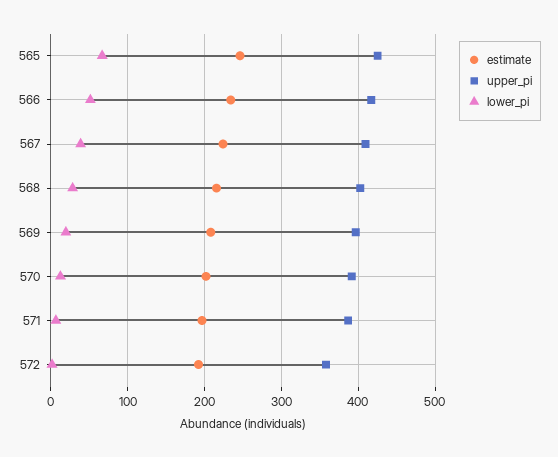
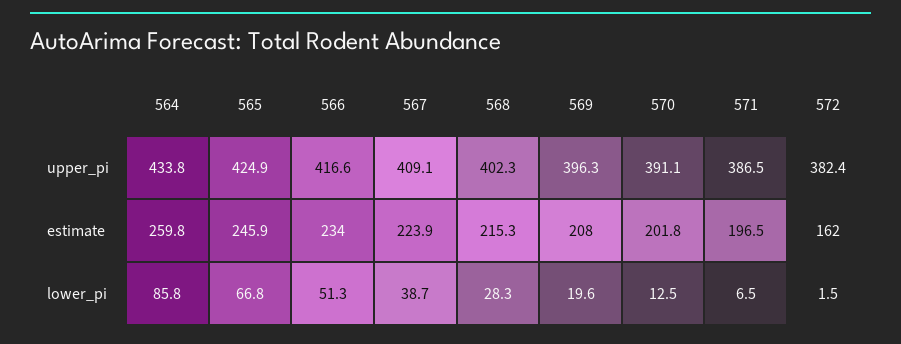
  {
    "estimate": {
      "565": 245.9,
      "566": 234,
      "567": 223.9,
      "568": 215.3,
      "569": 208,
      "570": 201.8,
      "571": 196.5,
-     "572": 190
+     "572": 162,
+     "564": 259.8
    },
    "upper_pi": {
      "565": 424.9,
      "566": 416.6,
      "567": 409.1,
      "568": 402.3,
      "569": 396.3,
      "570": 391.1,
      "571": 386.5,
-     "572": 360
+     "572": 382.4,
+     "564": 433.8
    },
    "lower_pi": {
      "565": 66.8,
      "566": 51.3,
      "567": 38.7,
      "568": 28.3,
      "569": 19.6,
      "570": 12.5,
      "571": 6.5,
-     "572": 1.5
+     "572": 1.5,
+     "564": 85.8
    }
  }

